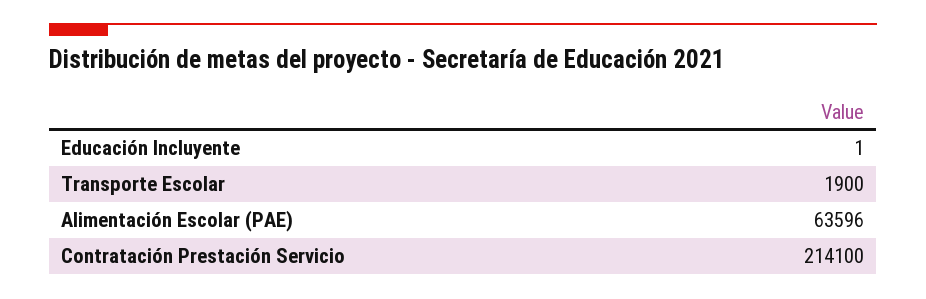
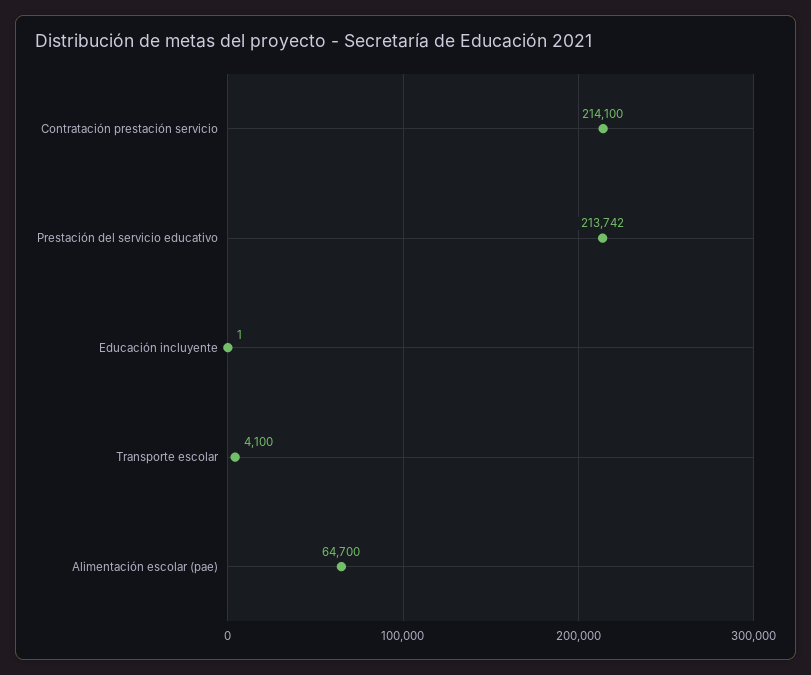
  {
    "Educación Incluyente": 1,
-   "Transporte Escolar": 1900,
+   "Transporte Escolar": 4100,
-   "Alimentación Escolar (PAE)": 63596,
+   "Alimentación Escolar (PAE)": 64700,
-   "Contratación Prestación Servicio": 214100
+   "Contratación Prestación Servicio": 214100,
+   "Prestación del servicio educativo": 213742
  }

